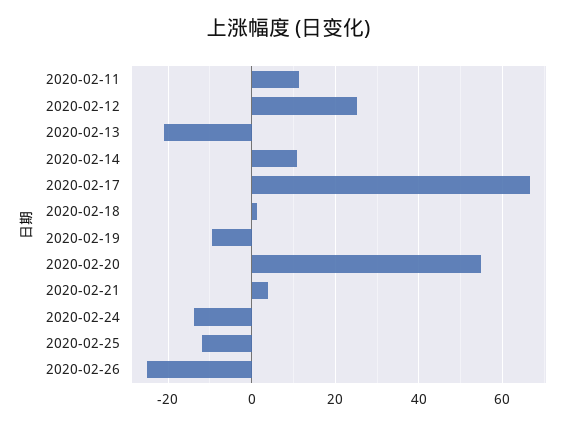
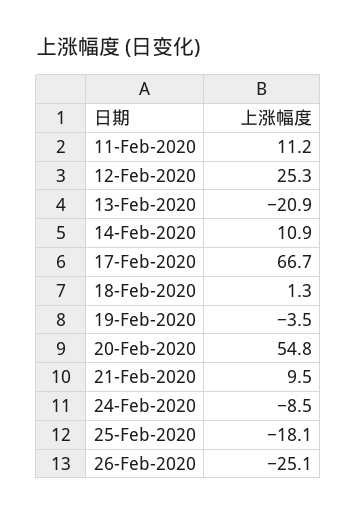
  {
    "2020-02-11": 11.2,
    "2020-02-12": 25.3,
    "2020-02-13": -20.9,
    "2020-02-14": 10.9,
    "2020-02-17": 66.7,
    "2020-02-18": 1.3,
-   "2020-02-19": -10,
+   "2020-02-19": -3.5,
    "2020-02-20": 54.8,
-   "2020-02-21": 4,
+   "2020-02-21": 9.5,
-   "2020-02-24": -14,
+   "2020-02-24": -8.5,
-   "2020-02-25": -12,
+   "2020-02-25": -18.1,
    "2020-02-26": -25.1
  }

